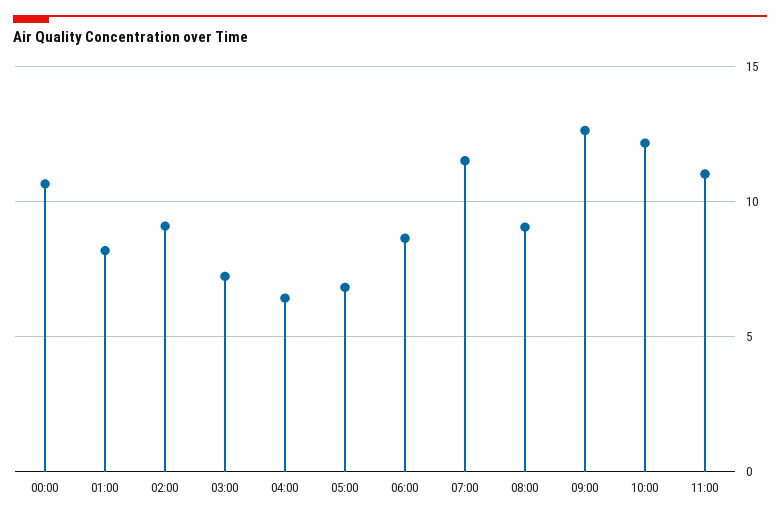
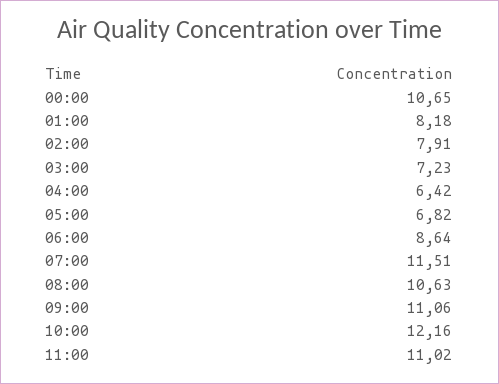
  {
    "00:00": 10.65,
    "01:00": 8.18,
-   "02:00": 9,
+   "02:00": 7.91,
    "03:00": 7.23,
    "04:00": 6.42,
    "05:00": 6.82,
    "06:00": 8.64,
    "07:00": 11.51,
-   "08:00": 9,
+   "08:00": 10.63,
-   "09:00": 12.5,
+   "09:00": 11.06,
    "10:00": 12.16,
    "11:00": 11.02
  }

